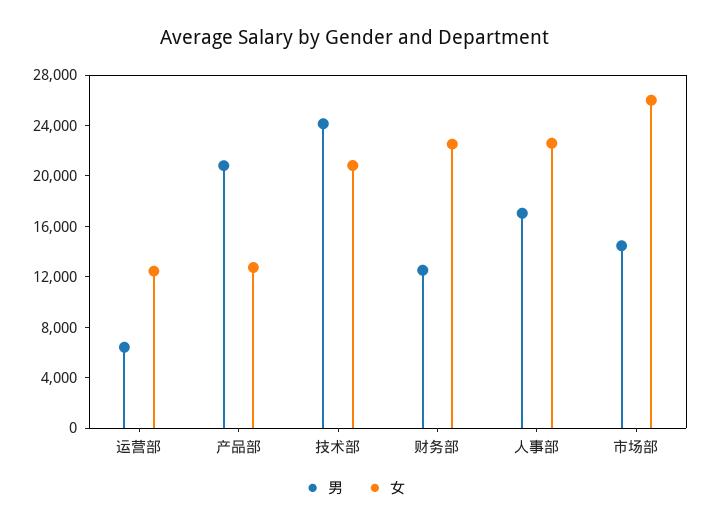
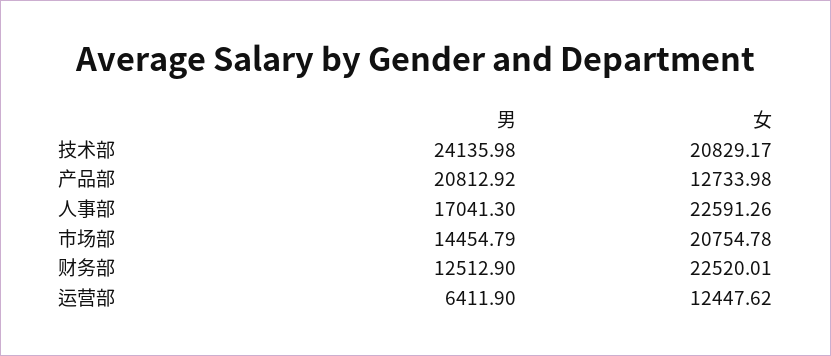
  {
    "男": {
      "运营部": 6411.9,
      "产品部": 20812.92,
      "技术部": 24135.98,
      "财务部": 12512.9,
      "人事部": 17041.3,
      "市场部": 14454.79
    },
    "女": {
      "运营部": 12447.62,
      "产品部": 12733.98,
      "技术部": 20829.17,
      "财务部": 22520.01,
      "人事部": 22591.26,
-     "市场部": 26000
+     "市场部": 20754.78
    }
  }

